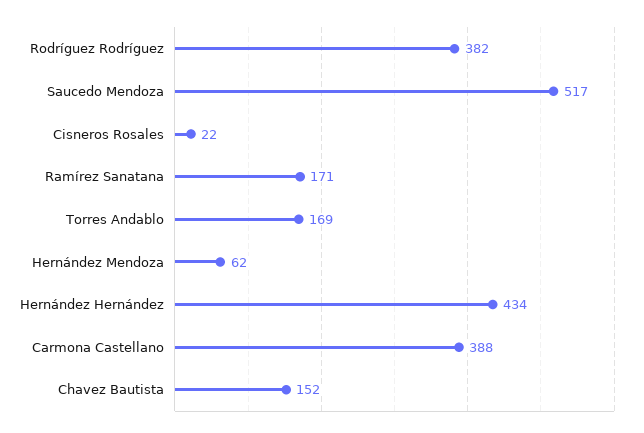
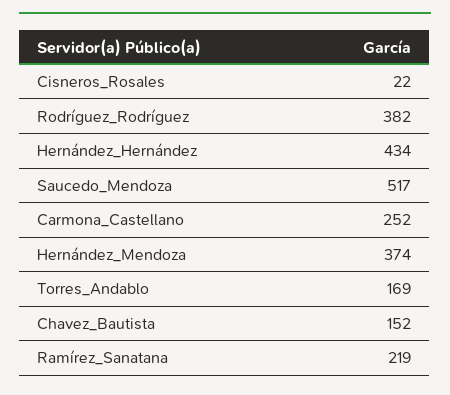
  {
    "Rodríguez Rodríguez": 382,
    "Saucedo Mendoza": 517,
    "Cisneros Rosales": 22,
-   "Ramírez Sanatana": 171,
+   "Ramírez Sanatana": 219,
    "Torres Andablo": 169,
-   "Hernández Mendoza": 62,
+   "Hernández Mendoza": 374,
    "Hernández Hernández": 434,
-   "Carmona Castellano": 388,
+   "Carmona Castellano": 252,
    "Chavez Bautista": 152
  }

